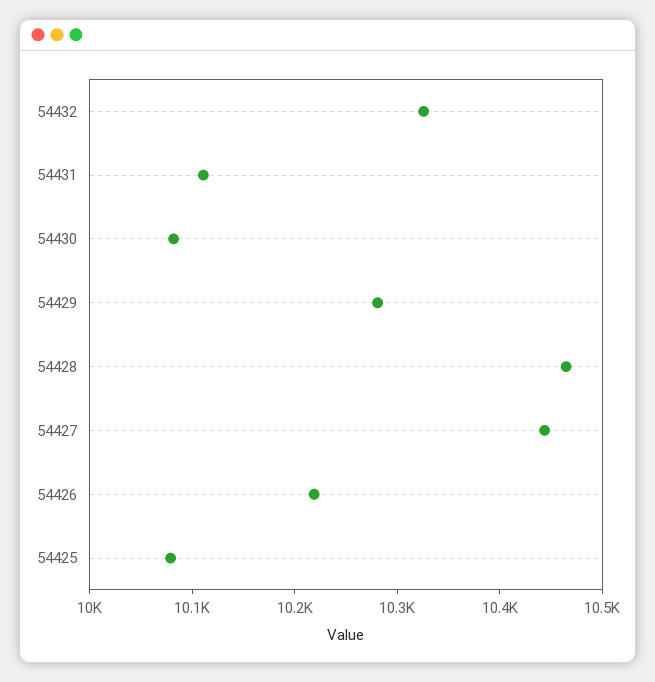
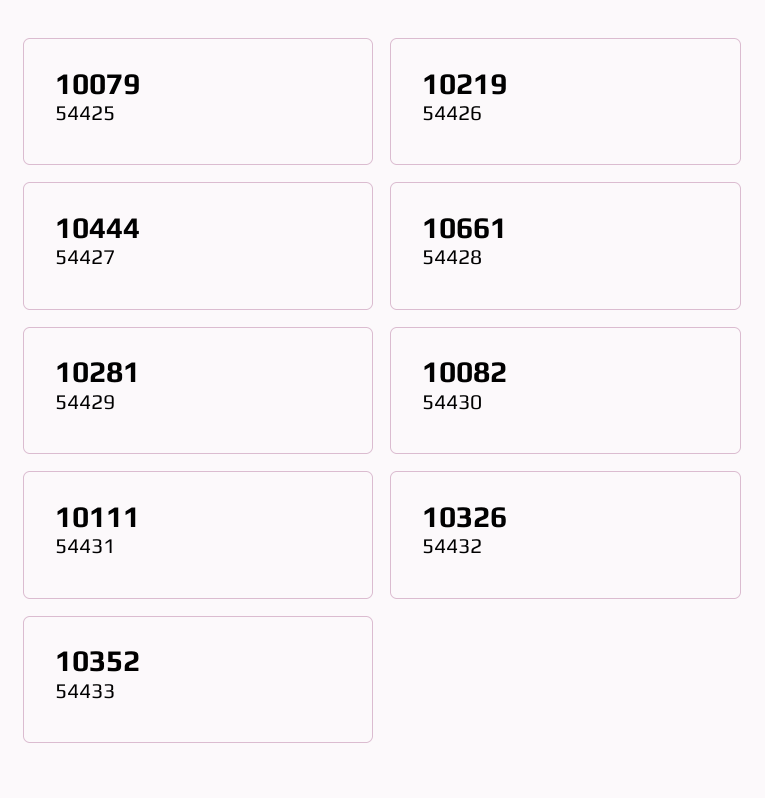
  {
    "54432": 10326,
    "54431": 10111,
    "54430": 10082,
    "54429": 10281,
-   "54428": 10460,
+   "54428": 10661,
    "54427": 10444,
    "54426": 10219,
-   "54425": 10079
+   "54425": 10079,
+   "54433": 10352
  }

